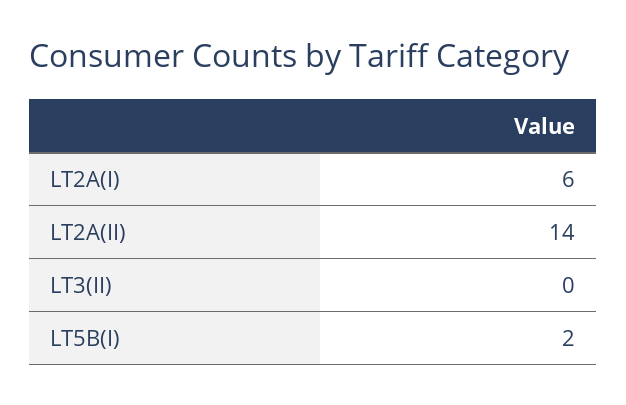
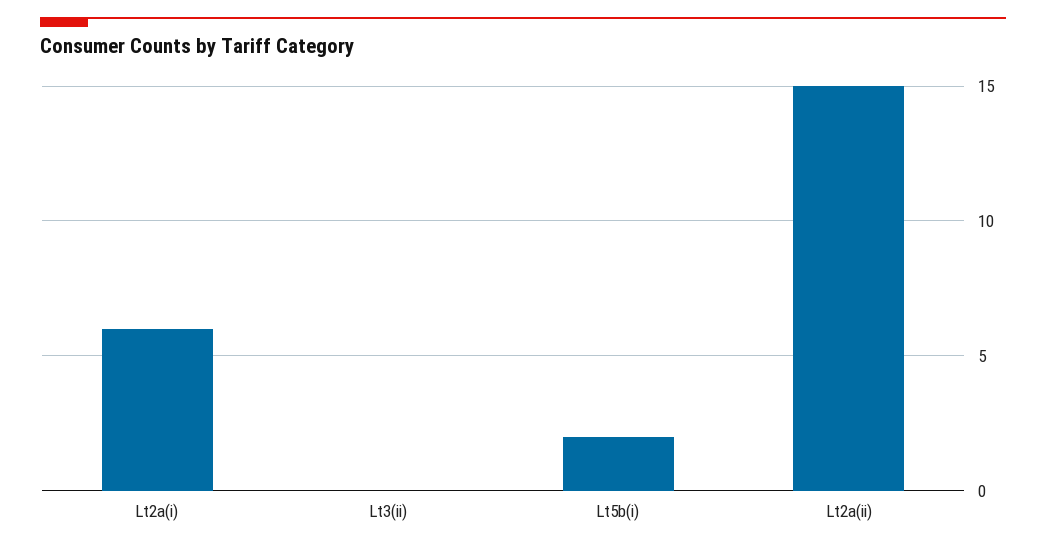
  {
    "LT2A(I)": 6,
-   "LT2A(II)": 14,
+   "LT2A(II)": 15,
    "LT3(II)": 0,
    "LT5B(I)": 2
  }

